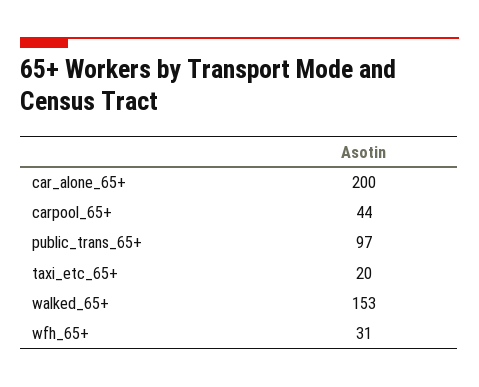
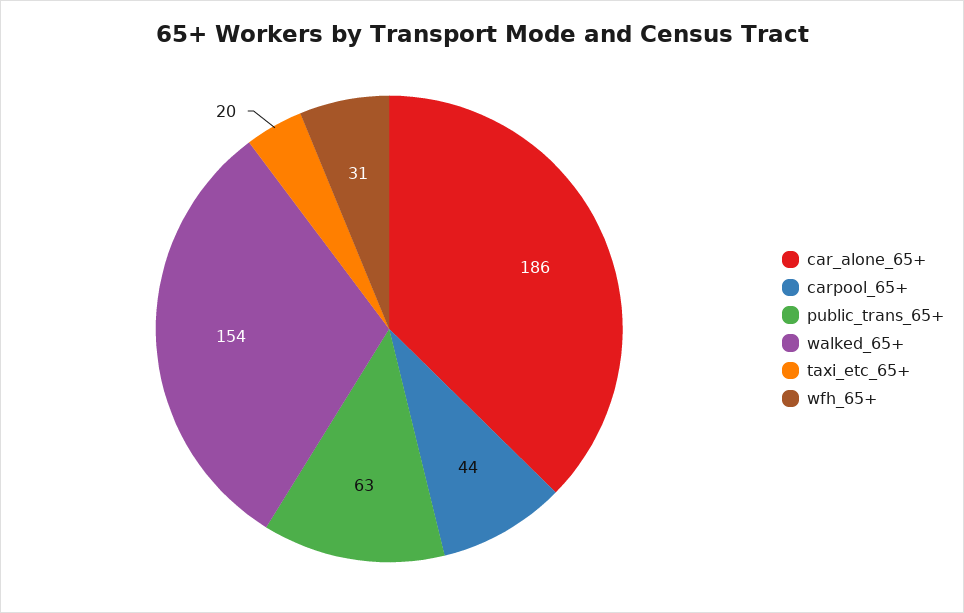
  {
-   "car_alone_65+": 200,
+   "car_alone_65+": 186,
    "carpool_65+": 44,
-   "public_trans_65+": 97,
+   "public_trans_65+": 63,
    "taxi_etc_65+": 20,
-   "walked_65+": 153,
+   "walked_65+": 154,
    "wfh_65+": 31
  }

